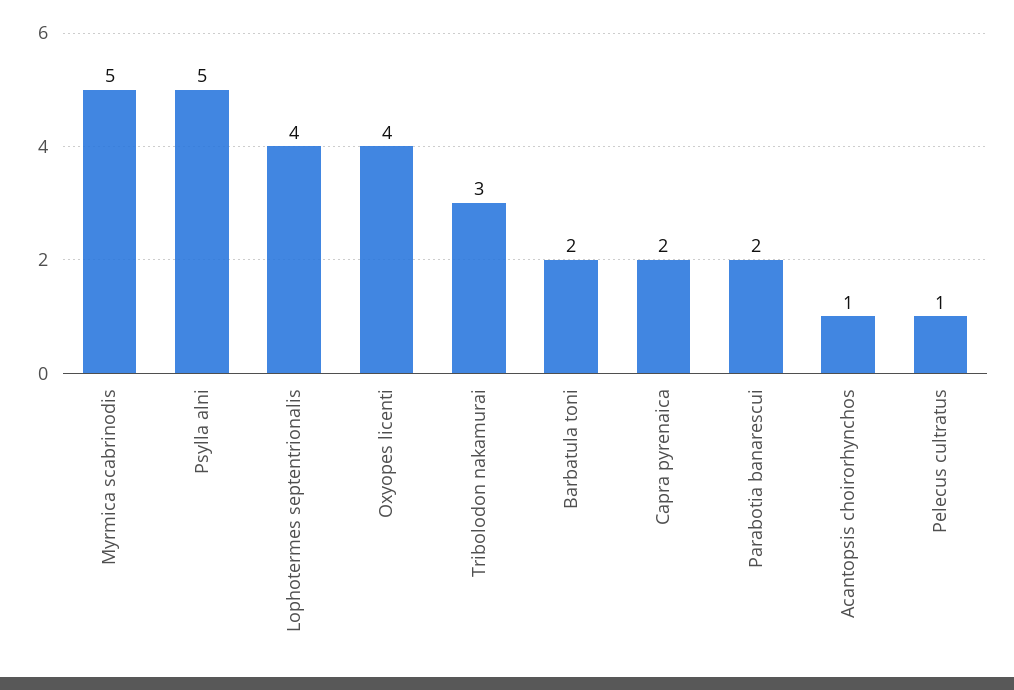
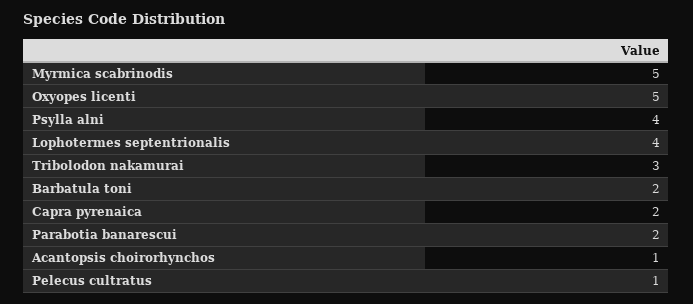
  {
    "Myrmica scabrinodis": 5,
-   "Psylla alni": 5,
+   "Psylla alni": 4,
    "Lophotermes septentrionalis": 4,
-   "Oxyopes licenti": 4,
+   "Oxyopes licenti": 5,
    "Tribolodon nakamurai": 3,
    "Barbatula toni": 2,
    "Capra pyrenaica": 2,
    "Parabotia banarescui": 2,
    "Acantopsis choirorhynchos": 1,
    "Pelecus cultratus": 1
  }

